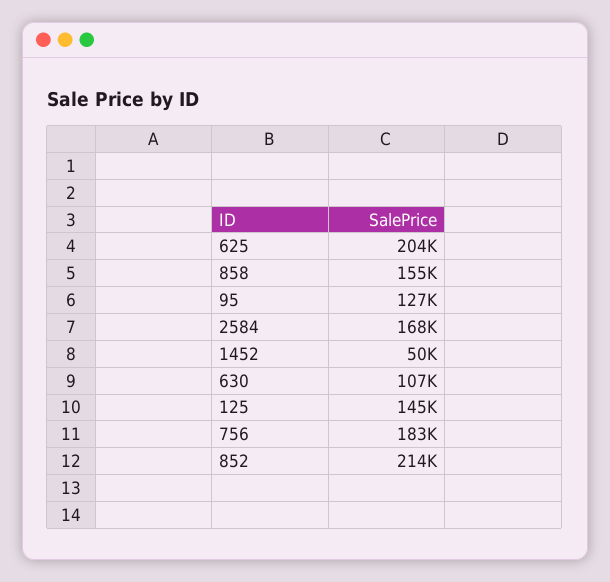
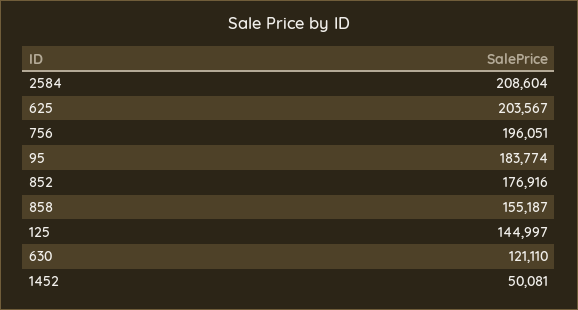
  {
    "625": 203567,
    "858": 155187,
-   "95": 127000,
+   "95": 183774,
-   "2584": 168000,
+   "2584": 208604,
    "1452": 50081,
-   "630": 107000,
+   "630": 121110,
    "125": 144997,
-   "756": 183000,
+   "756": 196051,
-   "852": 214000
+   "852": 176916
  }

